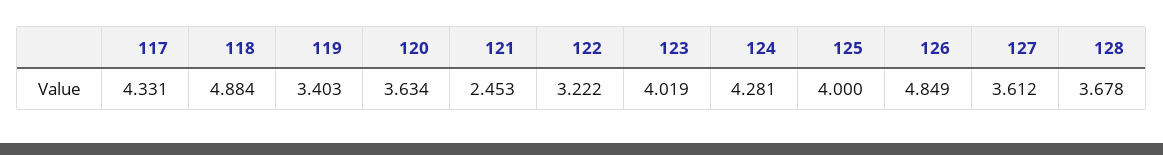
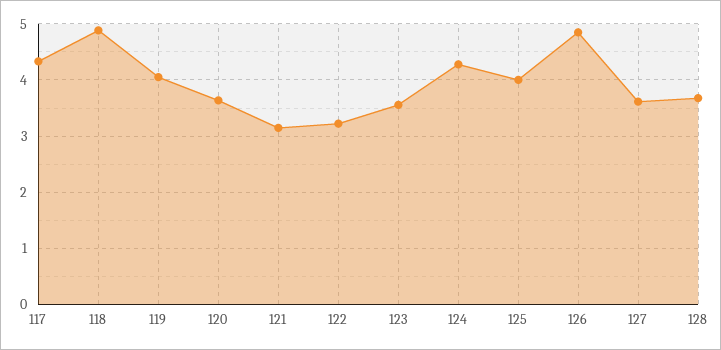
  {
    "117": 4.331,
    "118": 4.884,
-   "119": 3.403,
+   "119": 4,
    "120": 3.634,
-   "121": 2.453,
+   "121": 3.2,
    "122": 3.222,
-   "123": 4.019,
+   "123": 3.6,
    "124": 4.281,
    "125": 4,
    "126": 4.849,
    "127": 3.612,
    "128": 3.678
  }

